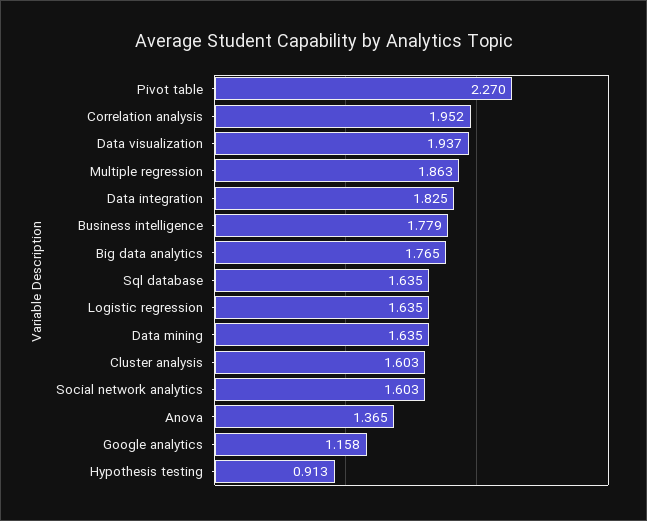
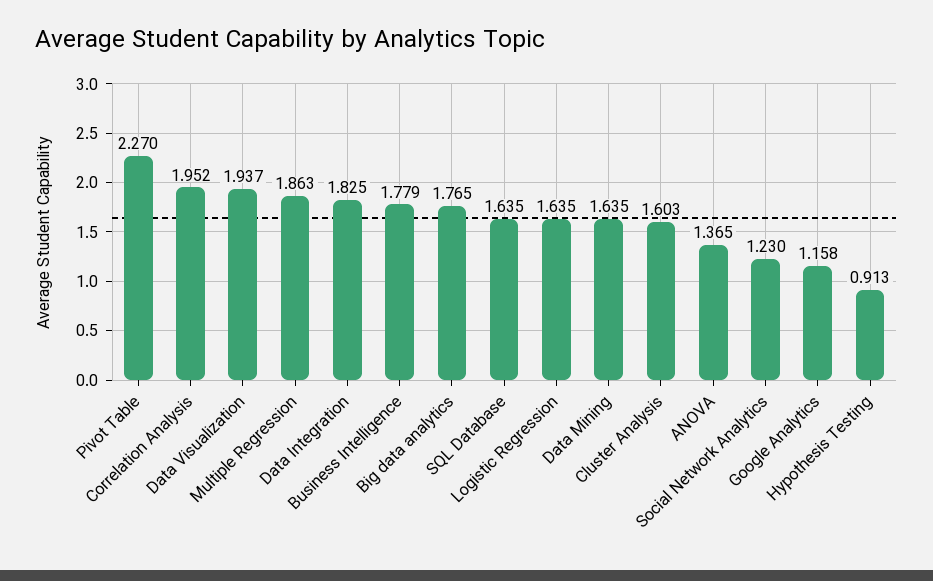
  {
    "Pivot table": 2.27,
    "Correlation analysis": 1.952,
    "Data visualization": 1.937,
    "Multiple regression": 1.863,
    "Data integration": 1.825,
    "Business intelligence": 1.779,
    "Big data analytics": 1.765,
    "Sql database": 1.635,
    "Logistic regression": 1.635,
    "Data mining": 1.635,
    "Cluster analysis": 1.603,
-   "Social network analytics": 1.603,
+   "Social network analytics": 1.23,
    "Anova": 1.365,
    "Google analytics": 1.158,
    "Hypothesis testing": 0.913
  }

